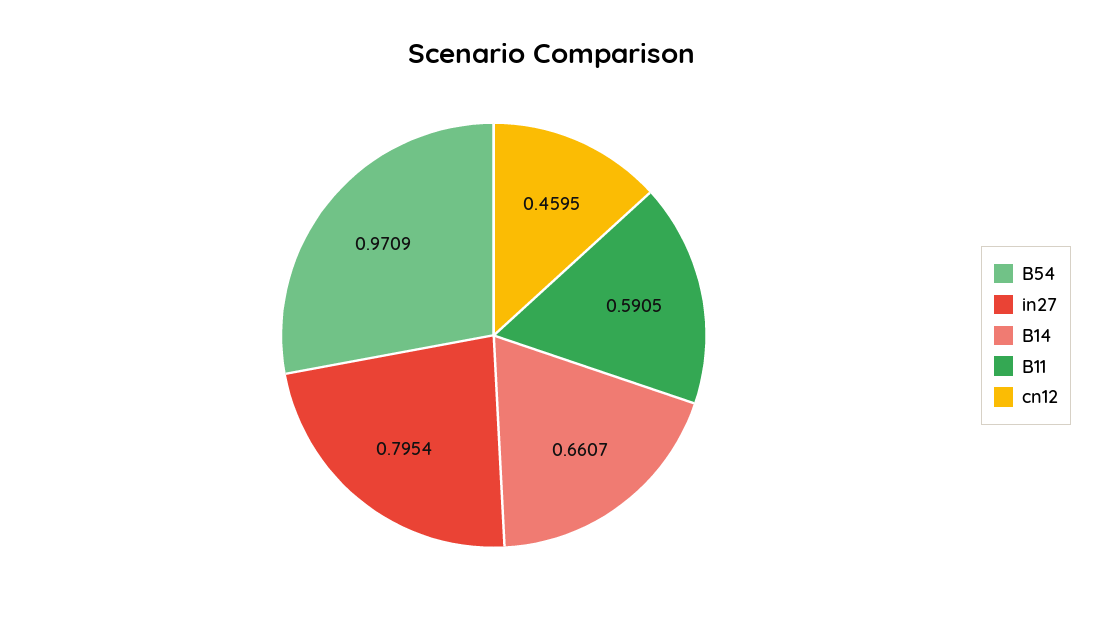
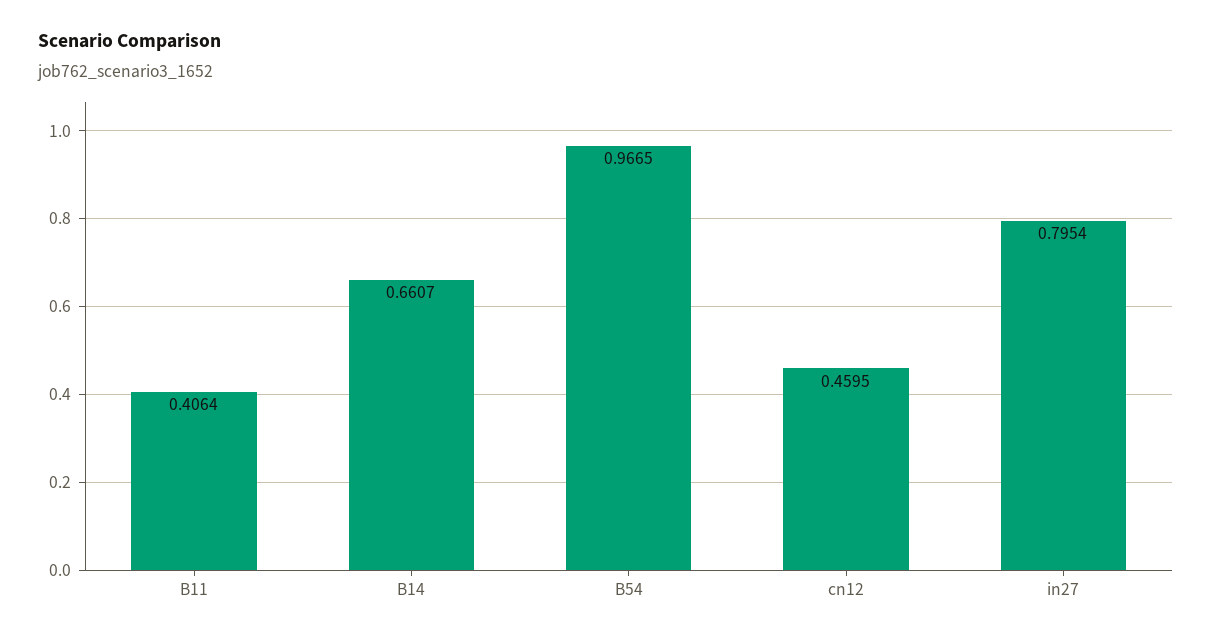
  {
-   "B54": 0.9709,
+   "B54": 0.9665,
    "in27": 0.7954,
    "B14": 0.6607,
-   "B11": 0.5905,
+   "B11": 0.4064,
    "cn12": 0.4595
  }

